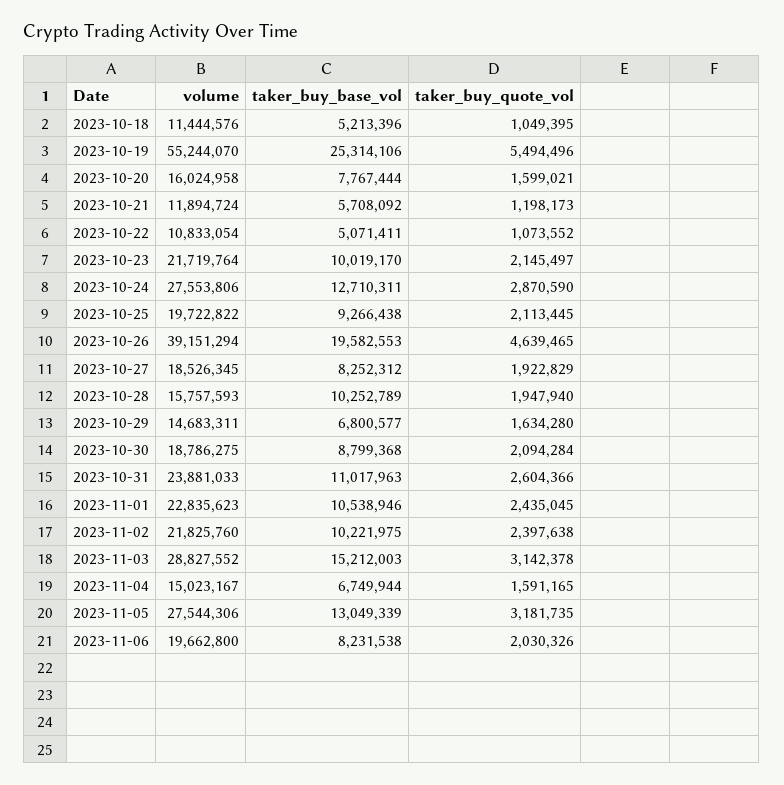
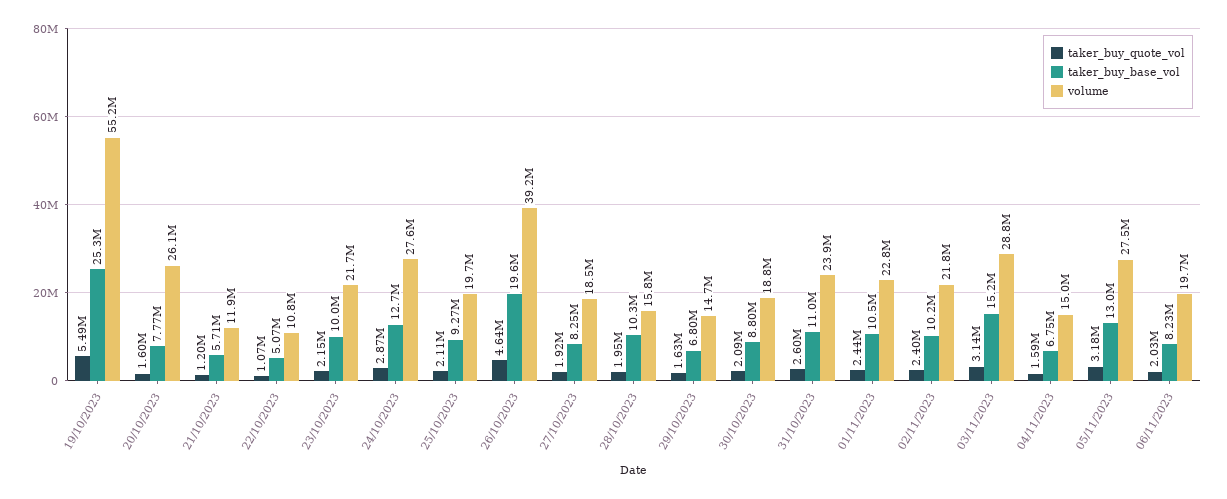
  {
    "volume": {
-     "2023-10-18": 11444576,
      "2023-10-19": 55244070,
-     "2023-10-20": 16024958,
+     "2023-10-20": 26100000,
      "2023-10-21": 11894724,
      "2023-10-22": 10833054,
      "2023-10-23": 21719764,
      "2023-10-24": 27553806,
      "2023-10-25": 19722822,
      "2023-10-26": 39151294,
      "2023-10-27": 18526345,
      "2023-10-28": 15757593,
      "2023-10-29": 14683311,
      "2023-10-30": 18786275,
      "2023-10-31": 23881033,
      "2023-11-01": 22835623,
      "2023-11-02": 21825760,
      "2023-11-03": 28827552,
      "2023-11-04": 15023167,
      "2023-11-05": 27544306,
      "2023-11-06": 19662800
    },
    "taker_buy_base_vol": {
-     "2023-10-18": 5213396,
      "2023-10-19": 25314106,
      "2023-10-20": 7767444,
      "2023-10-21": 5708092,
      "2023-10-22": 5071411,
      "2023-10-23": 10019170,
      "2023-10-24": 12710311,
      "2023-10-25": 9266438,
      "2023-10-26": 19582553,
      "2023-10-27": 8252312,
      "2023-10-28": 10252789,
      "2023-10-29": 6800577,
      "2023-10-30": 8799368,
      "2023-10-31": 11017963,
      "2023-11-01": 10538946,
      "2023-11-02": 10221975,
      "2023-11-03": 15212003,
      "2023-11-04": 6749944,
      "2023-11-05": 13049339,
      "2023-11-06": 8231538
    },
    "taker_buy_quote_vol": {
-     "2023-10-18": 1049395,
      "2023-10-19": 5494496,
      "2023-10-20": 1599021,
      "2023-10-21": 1198173,
      "2023-10-22": 1073552,
      "2023-10-23": 2145497,
      "2023-10-24": 2870590,
      "2023-10-25": 2113445,
      "2023-10-26": 4639465,
      "2023-10-27": 1922829,
      "2023-10-28": 1947940,
      "2023-10-29": 1634280,
      "2023-10-30": 2094284,
      "2023-10-31": 2604366,
      "2023-11-01": 2435045,
      "2023-11-02": 2397638,
      "2023-11-03": 3142378,
      "2023-11-04": 1591165,
      "2023-11-05": 3181735,
      "2023-11-06": 2030326
    }
  }

